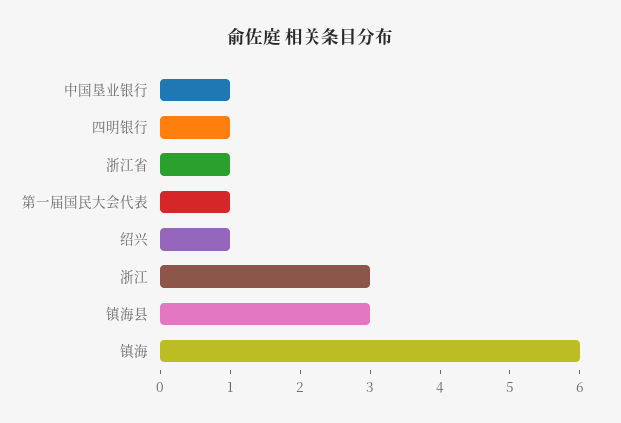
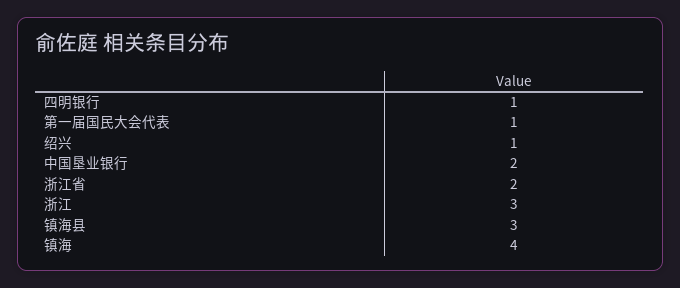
  {
-   "中国垦业银行": 1,
+   "中国垦业银行": 2,
    "四明银行": 1,
-   "浙江省": 1,
+   "浙江省": 2,
    "第一届国民大会代表": 1,
    "绍兴": 1,
    "浙江": 3,
    "镇海县": 3,
-   "镇海": 6
+   "镇海": 4
  }

